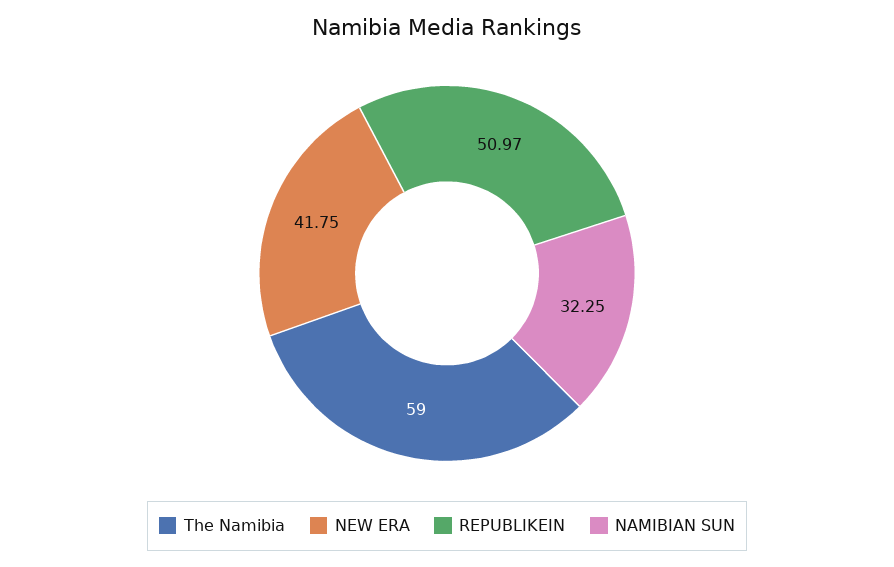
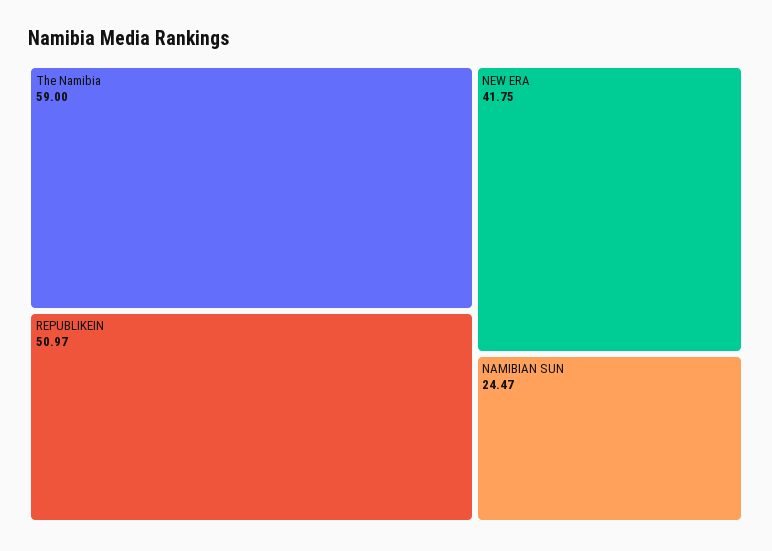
  {
    "The Namibia": 59,
    "NEW ERA": 41.75,
    "REPUBLIKEIN": 50.97,
-   "NAMIBIAN SUN": 32.25
+   "NAMIBIAN SUN": 24.47
  }

